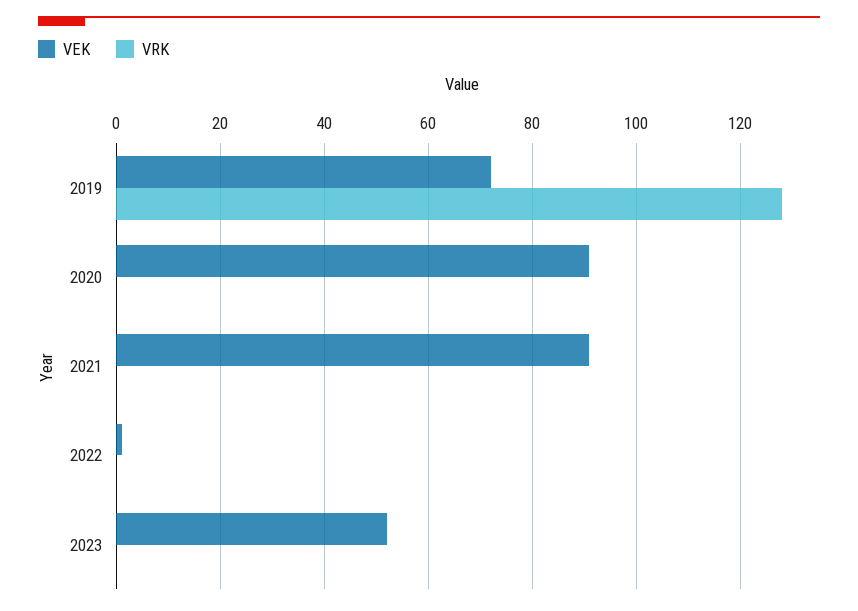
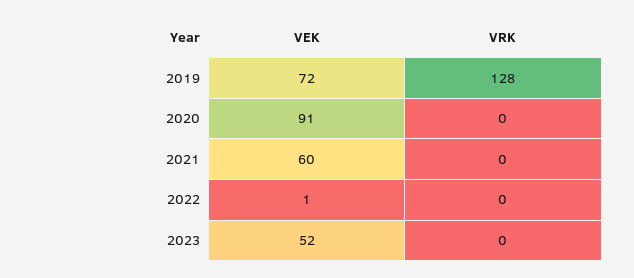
  {
    "VEK": {
      "2019": 72,
      "2020": 91,
-     "2021": 90,
+     "2021": 60,
      "2022": 1,
      "2023": 52
    },
    "VRK": {
      "2019": 128,
      "2020": 0,
      "2021": 0,
      "2022": 0,
      "2023": 0
    }
  }

